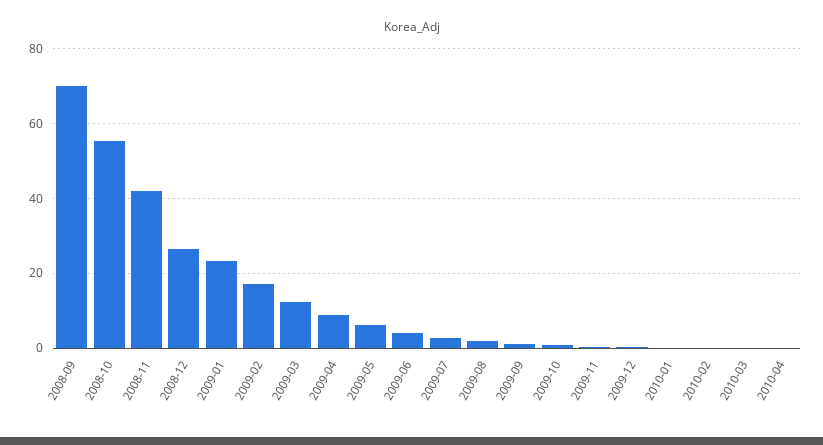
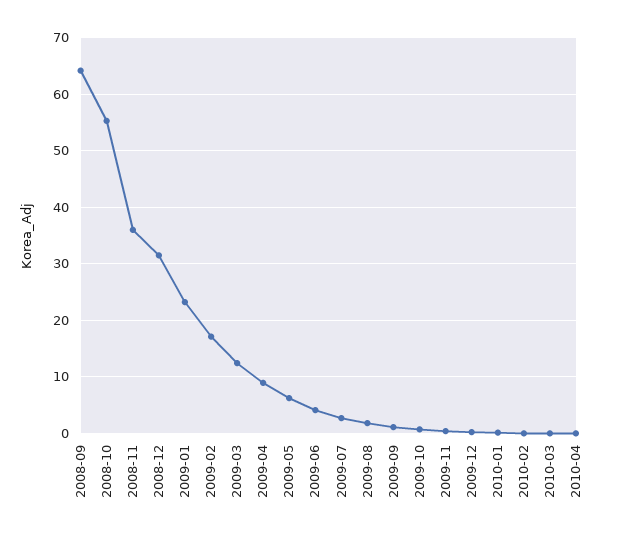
  {
-   "2008-09": 70,
+   "2008-09": 64,
    "2008-10": 56,
-   "2008-11": 42,
+   "2008-11": 36,
-   "2008-12": 26,
+   "2008-12": 32,
    "2009-01": 24,
    "2009-02": 18,
    "2009-03": 12,
    "2009-04": 8,
    "2009-05": 6,
    "2009-06": 4,
    "2009-07": 2,
    "2009-08": 2,
    "2009-09": 2,
    "2009-10": 0,
    "2009-11": 0,
    "2009-12": 0,
    "2010-01": 0,
    "2010-02": 0,
    "2010-03": 0,
    "2010-04": 0
  }

